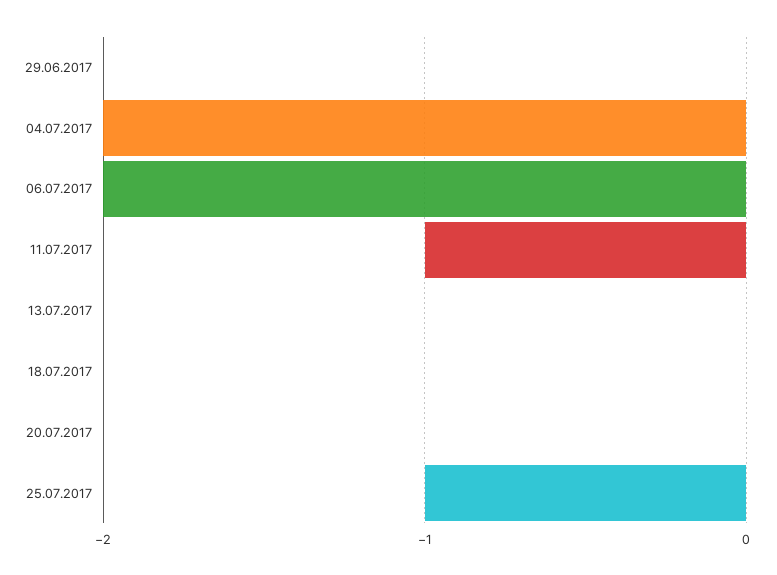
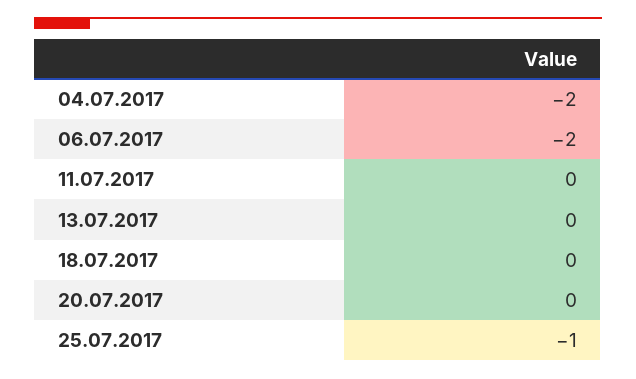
  {
-   "29.06.2017": 0,
    "04.07.2017": -2,
    "06.07.2017": -2,
-   "11.07.2017": -1,
+   "11.07.2017": 0,
    "13.07.2017": 0,
    "18.07.2017": 0,
    "20.07.2017": 0,
    "25.07.2017": -1
  }

